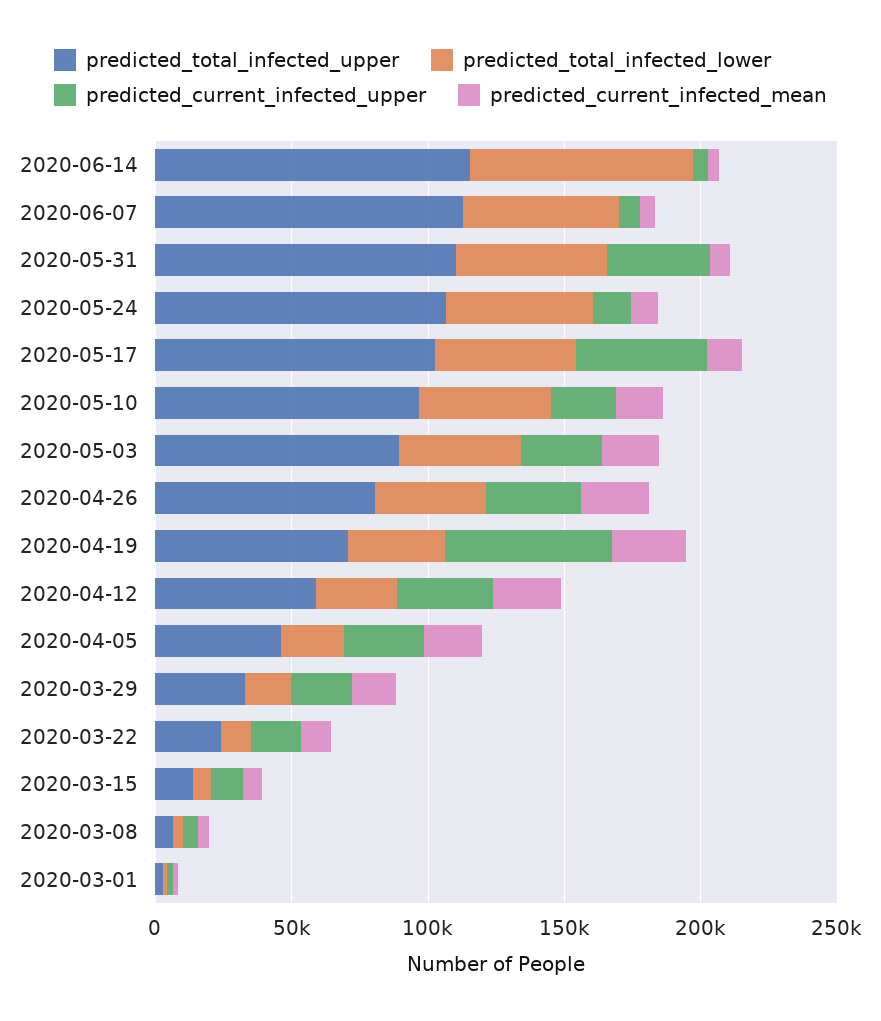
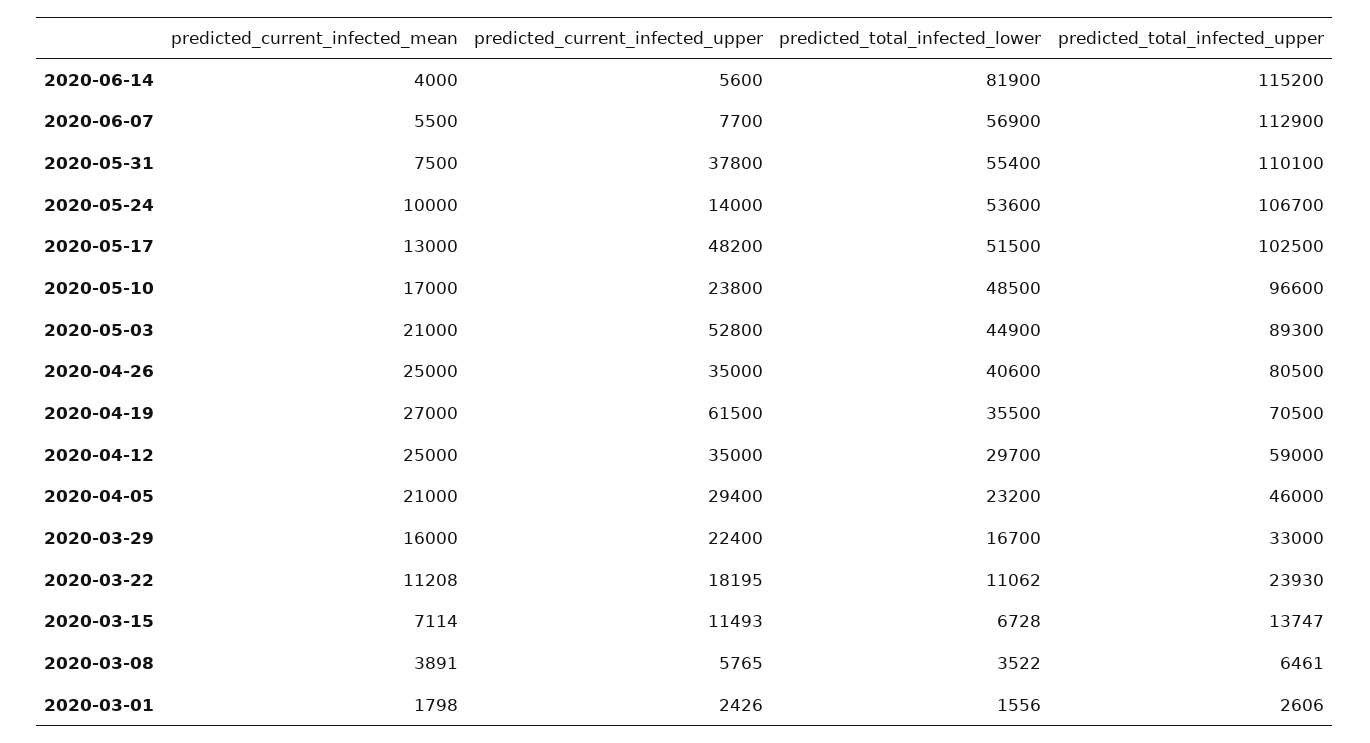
  {
    "predicted_total_infected_upper": {
      "2020-06-14": 115200,
      "2020-06-07": 112900,
      "2020-05-31": 110100,
      "2020-05-24": 106700,
      "2020-05-17": 102500,
      "2020-05-10": 96600,
      "2020-05-03": 89300,
      "2020-04-26": 80500,
      "2020-04-19": 70500,
      "2020-04-12": 59000,
      "2020-04-05": 46000,
      "2020-03-29": 33000,
      "2020-03-22": 23930,
      "2020-03-15": 13747,
      "2020-03-08": 6461,
      "2020-03-01": 2606
    },
    "predicted_total_infected_lower": {
      "2020-06-14": 81900,
      "2020-06-07": 56900,
      "2020-05-31": 55400,
      "2020-05-24": 53600,
      "2020-05-17": 51500,
      "2020-05-10": 48500,
      "2020-05-03": 44900,
      "2020-04-26": 40600,
      "2020-04-19": 35500,
      "2020-04-12": 29700,
      "2020-04-05": 23200,
      "2020-03-29": 16700,
      "2020-03-22": 11062,
      "2020-03-15": 6728,
      "2020-03-08": 3522,
      "2020-03-01": 1556
    },
    "predicted_current_infected_upper": {
      "2020-06-14": 5600,
      "2020-06-07": 7700,
      "2020-05-31": 37800,
      "2020-05-24": 14000,
      "2020-05-17": 48200,
      "2020-05-10": 23800,
-     "2020-05-03": 30000,
+     "2020-05-03": 52800,
      "2020-04-26": 35000,
      "2020-04-19": 61500,
      "2020-04-12": 35000,
      "2020-04-05": 29400,
      "2020-03-29": 22400,
      "2020-03-22": 18195,
      "2020-03-15": 11493,
      "2020-03-08": 5765,
      "2020-03-01": 2426
    },
    "predicted_current_infected_mean": {
      "2020-06-14": 4000,
      "2020-06-07": 5500,
      "2020-05-31": 7500,
      "2020-05-24": 10000,
      "2020-05-17": 13000,
      "2020-05-10": 17000,
      "2020-05-03": 21000,
      "2020-04-26": 25000,
      "2020-04-19": 27000,
      "2020-04-12": 25000,
      "2020-04-05": 21000,
      "2020-03-29": 16000,
      "2020-03-22": 11208,
      "2020-03-15": 7114,
      "2020-03-08": 3891,
      "2020-03-01": 1798
    }
  }

